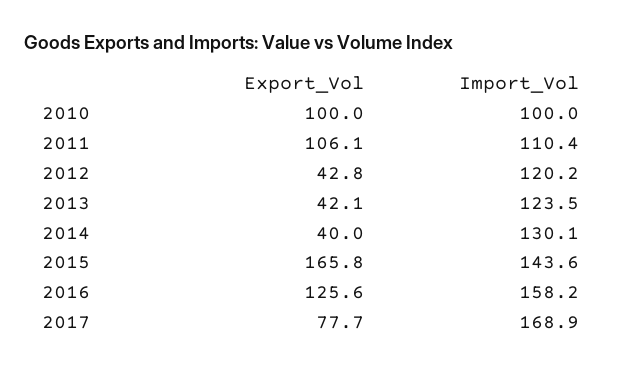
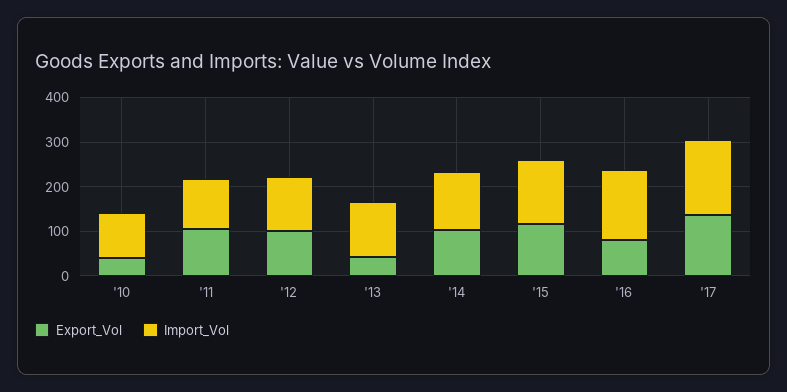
  {
    "Export_Vol": {
-     "2010": 100,
+     "2010": 40,
      "2011": 106.1,
-     "2012": 42.8,
+     "2012": 100,
      "2013": 42.1,
-     "2014": 40,
+     "2014": 100,
-     "2015": 165.8,
+     "2015": 120,
-     "2016": 125.6,
+     "2016": 80,
-     "2017": 77.7
+     "2017": 140
    },
    "Import_Vol": {
      "2010": 100,
      "2011": 110.4,
      "2012": 120.2,
      "2013": 123.5,
      "2014": 130.1,
      "2015": 143.6,
      "2016": 158.2,
      "2017": 168.9
    }
  }

